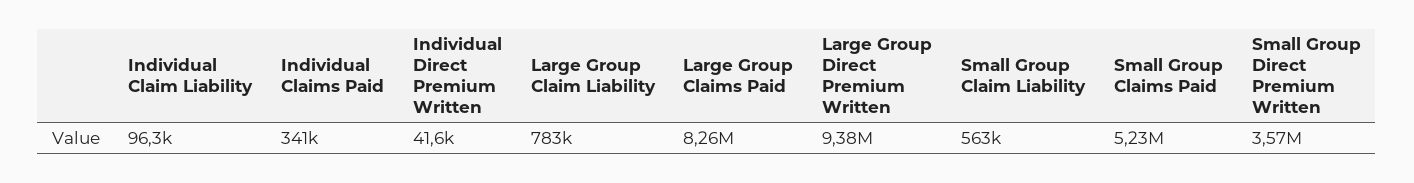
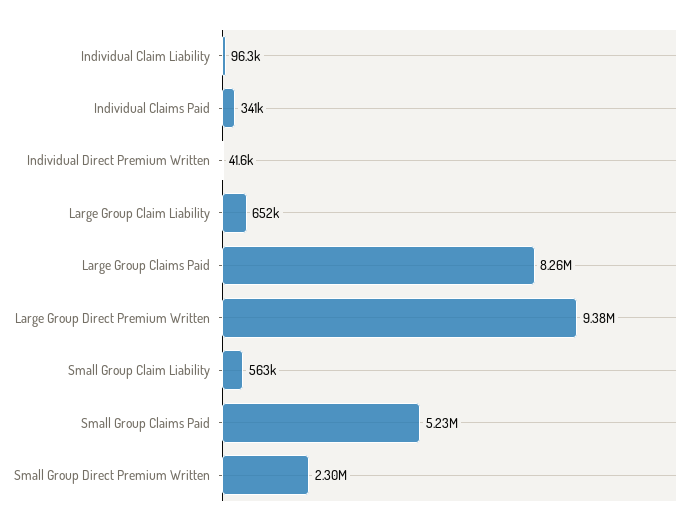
  {
    "Individual Claim Liability": 96300,
    "Individual Claims Paid": 341000,
    "Individual Direct Premium Written": 41600,
-   "Large Group Claim Liability": 783000,
+   "Large Group Claim Liability": 652000,
    "Large Group Claims Paid": 8260000,
    "Large Group Direct Premium Written": 9380000,
    "Small Group Claim Liability": 563000,
    "Small Group Claims Paid": 5230000,
-   "Small Group Direct Premium Written": 3570000
+   "Small Group Direct Premium Written": 2300000
  }

